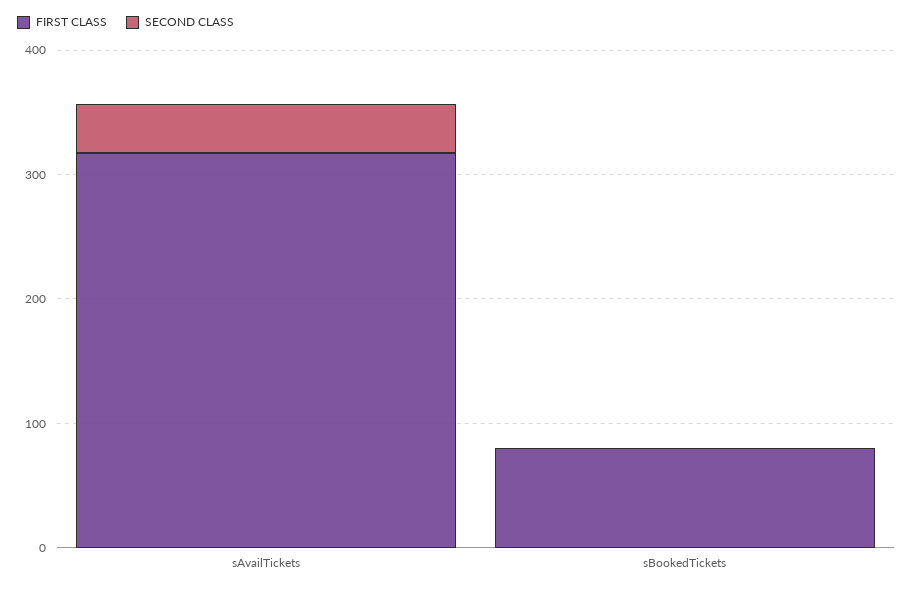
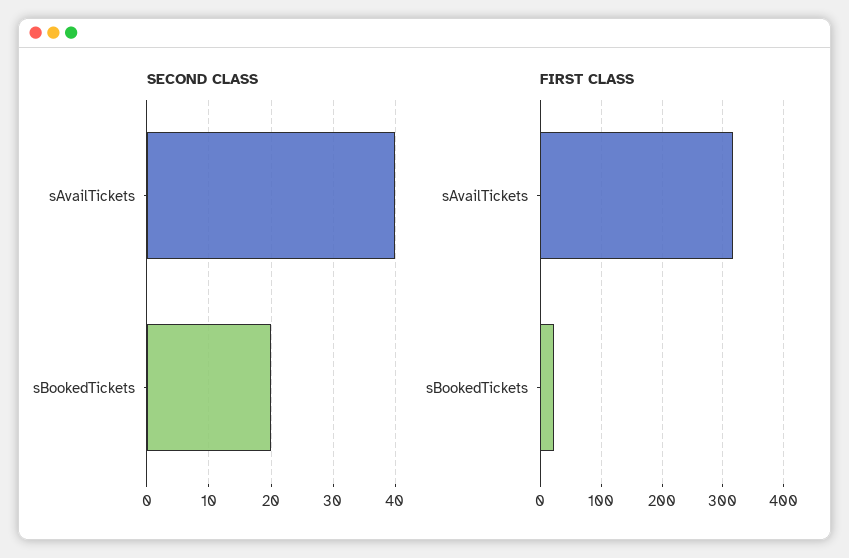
  {
    "FIRST CLASS": {
      "sAvailTickets": 320,
-     "sBookedTickets": 80
+     "sBookedTickets": 20
    },
    "SECOND CLASS": {
      "sAvailTickets": 40,
-     "sBookedTickets": 0
+     "sBookedTickets": 20
    }
  }

